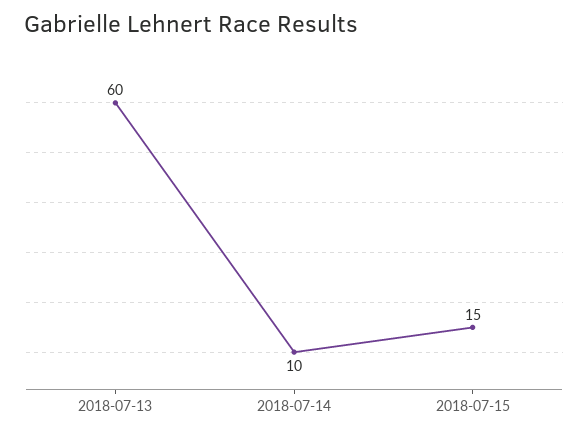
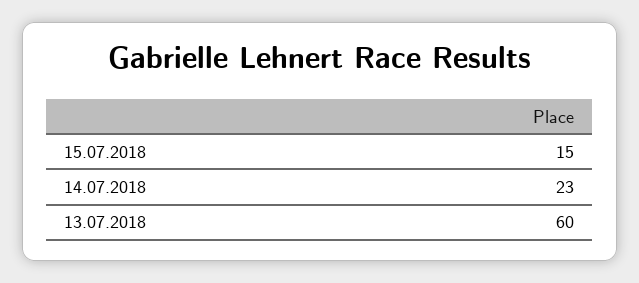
  {
    "2018-07-13": 60,
-   "2018-07-14": 10,
+   "2018-07-14": 23,
    "2018-07-15": 15
  }

